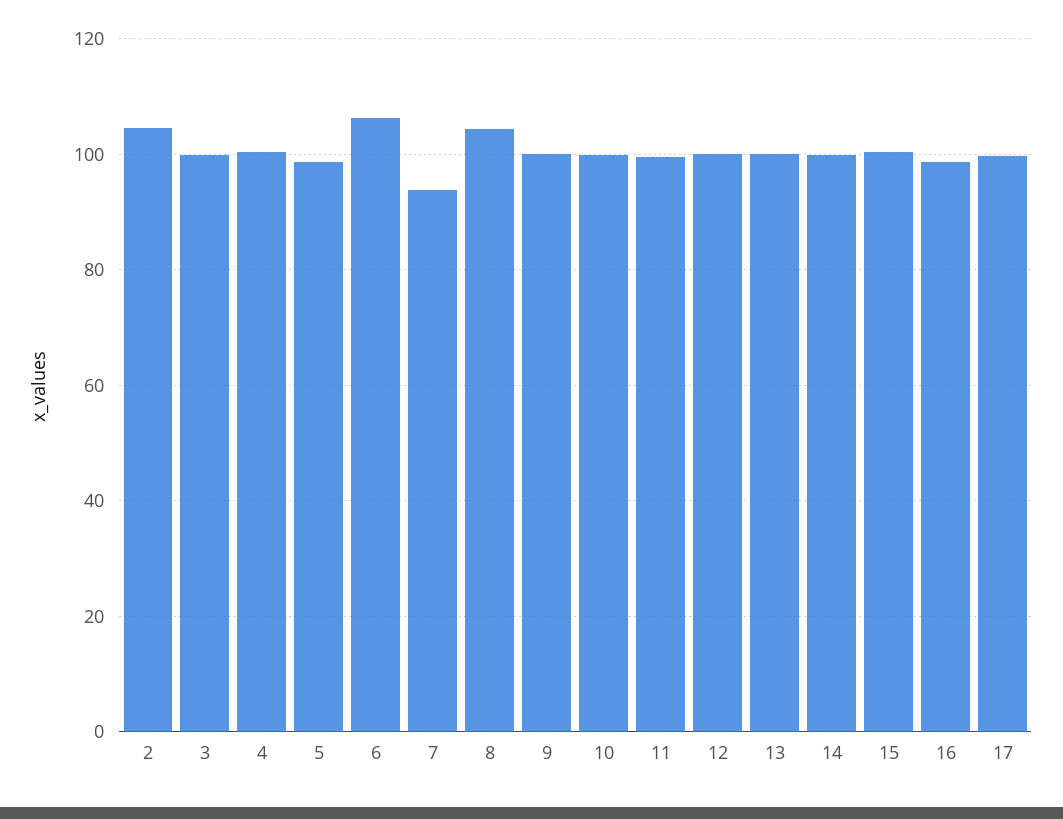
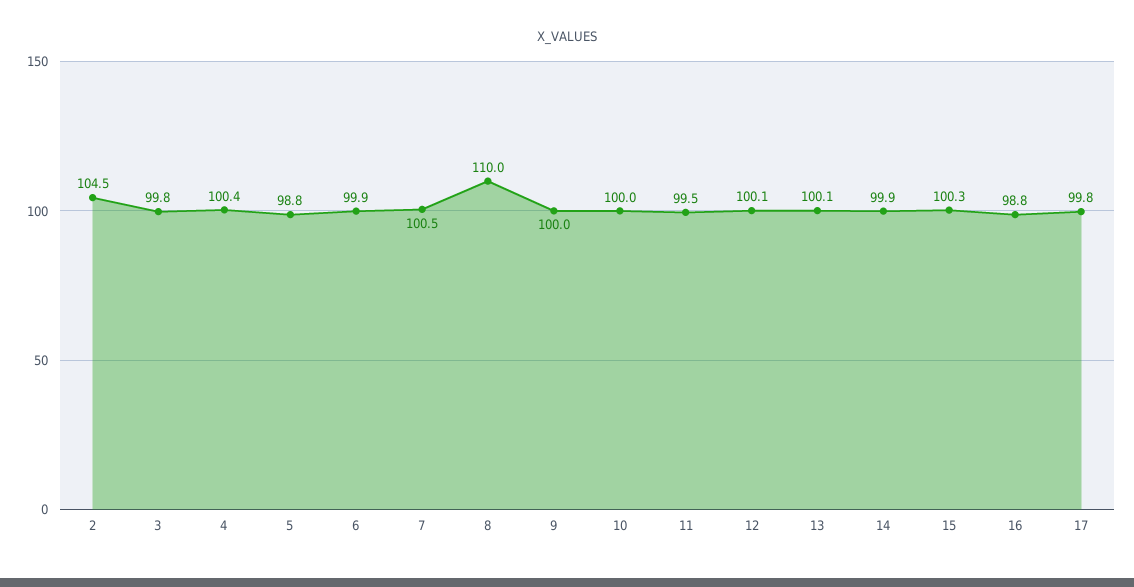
  {
    "2": 104.5,
    "3": 99.8,
    "4": 100.4,
    "5": 98.8,
-   "6": 106,
+   "6": 99.9,
-   "7": 94,
+   "7": 100.5,
-   "8": 104,
+   "8": 110,
    "9": 100,
    "10": 100,
    "11": 99.5,
    "12": 100.1,
    "13": 100.1,
    "14": 99.9,
    "15": 100.3,
    "16": 98.8,
    "17": 99.8
  }

